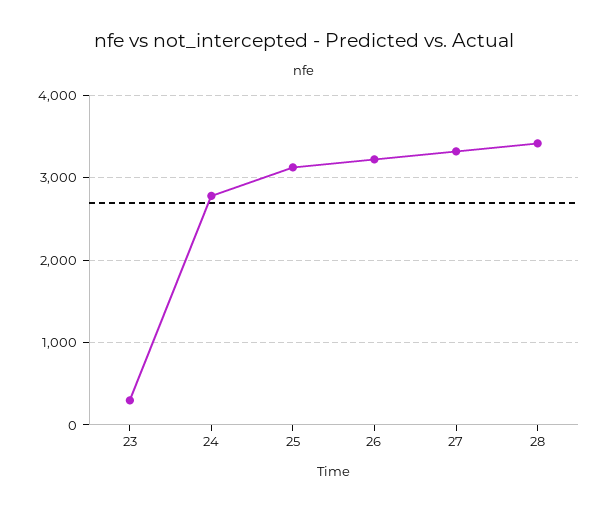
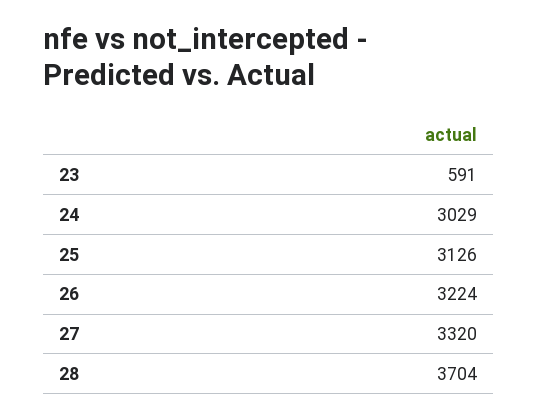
  {
-   "23": 300,
+   "23": 591,
-   "24": 2800,
+   "24": 3029,
    "25": 3126,
    "26": 3224,
    "27": 3320,
-   "28": 3400
+   "28": 3704
  }

